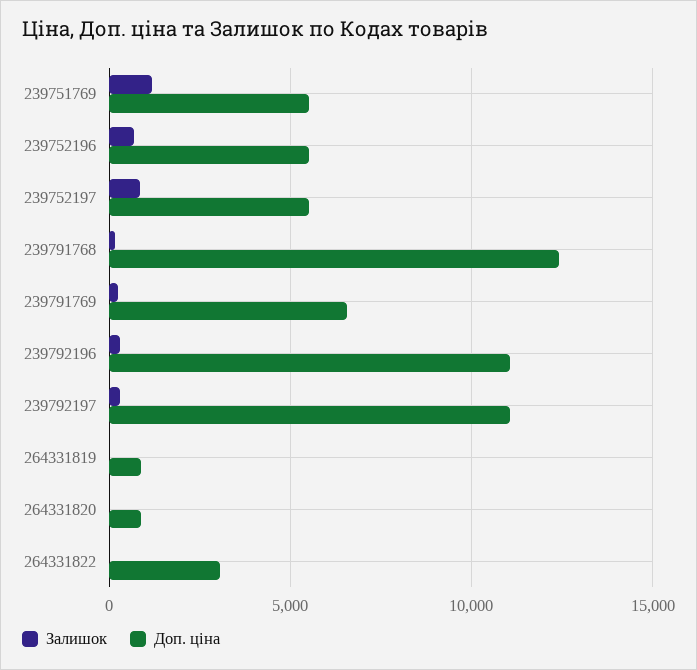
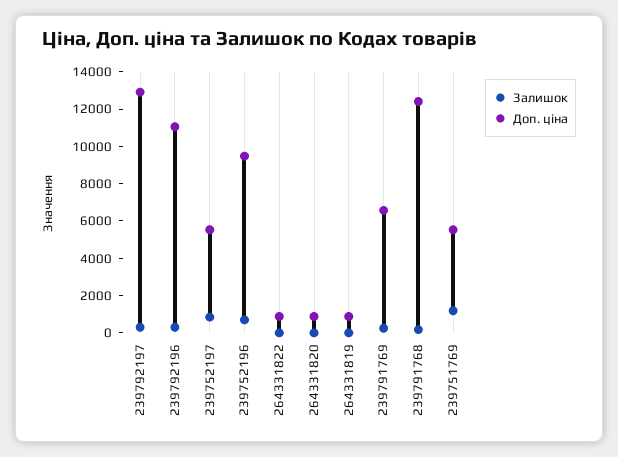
  {
    "Залишок": {
      "239751769": 1000,
      "239752196": 500,
      "239752197": 1000,
      "239791768": 0,
      "239791769": 0,
      "239792196": 500,
      "239792197": 500,
      "264331819": 0,
      "264331820": 0,
      "264331822": 0
    },
    "Доп. ціна": {
      "239751769": 5500,
-     "239752196": 5500,
+     "239752196": 9500,
      "239752197": 5500,
      "239791768": 12500,
      "239791769": 6500,
      "239792196": 11000,
-     "239792197": 11000,
+     "239792197": 13000,
      "264331819": 1000,
      "264331820": 1000,
-     "264331822": 3000
+     "264331822": 1000
    }
  }

